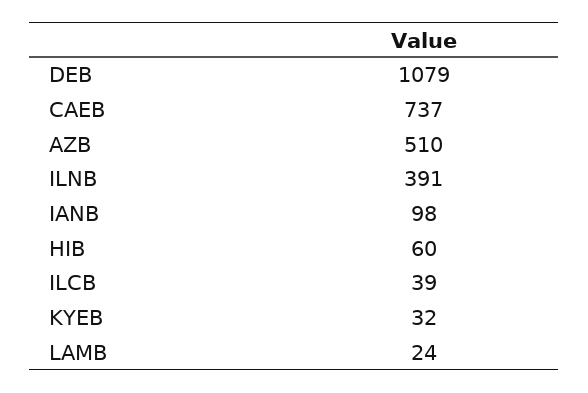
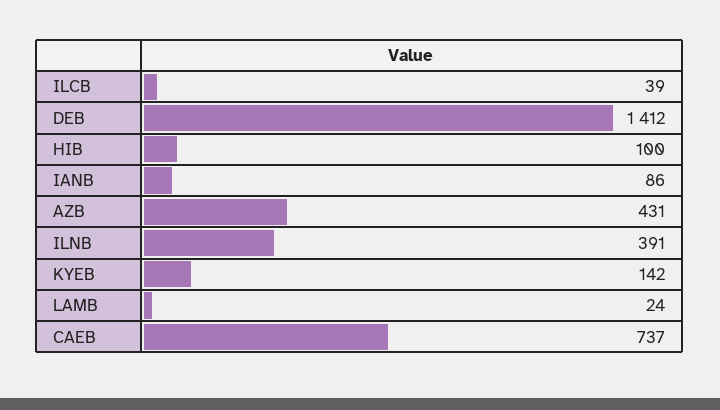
  {
-   "DEB": 1079,
+   "DEB": 1412,
    "CAEB": 737,
-   "AZB": 510,
+   "AZB": 431,
    "ILNB": 391,
-   "IANB": 98,
+   "IANB": 86,
-   "HIB": 60,
+   "HIB": 100,
    "ILCB": 39,
-   "KYEB": 32,
+   "KYEB": 142,
    "LAMB": 24
  }

